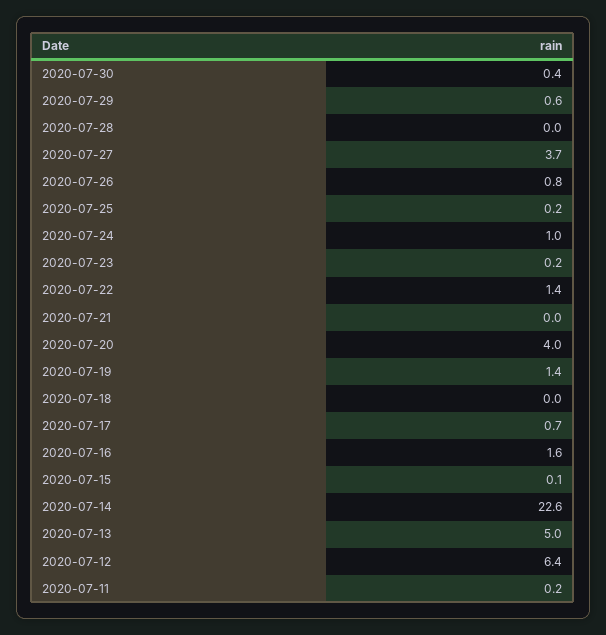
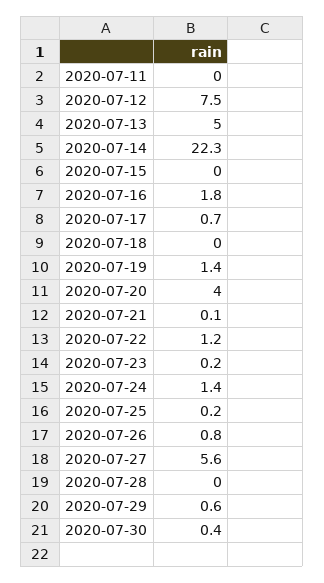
  {
    "2020-07-30": 0.4,
    "2020-07-29": 0.6,
    "2020-07-28": 0,
-   "2020-07-27": 3.7,
+   "2020-07-27": 5.6,
    "2020-07-26": 0.8,
    "2020-07-25": 0.2,
-   "2020-07-24": 1,
+   "2020-07-24": 1.4,
    "2020-07-23": 0.2,
-   "2020-07-22": 1.4,
+   "2020-07-22": 1.2,
-   "2020-07-21": 0,
+   "2020-07-21": 0.1,
    "2020-07-20": 4,
    "2020-07-19": 1.4,
    "2020-07-18": 0,
    "2020-07-17": 0.7,
-   "2020-07-16": 1.6,
+   "2020-07-16": 1.8,
-   "2020-07-15": 0.1,
+   "2020-07-15": 0,
-   "2020-07-14": 22.6,
+   "2020-07-14": 22.3,
    "2020-07-13": 5,
-   "2020-07-12": 6.4,
+   "2020-07-12": 7.5,
-   "2020-07-11": 0.2
+   "2020-07-11": 0
  }

